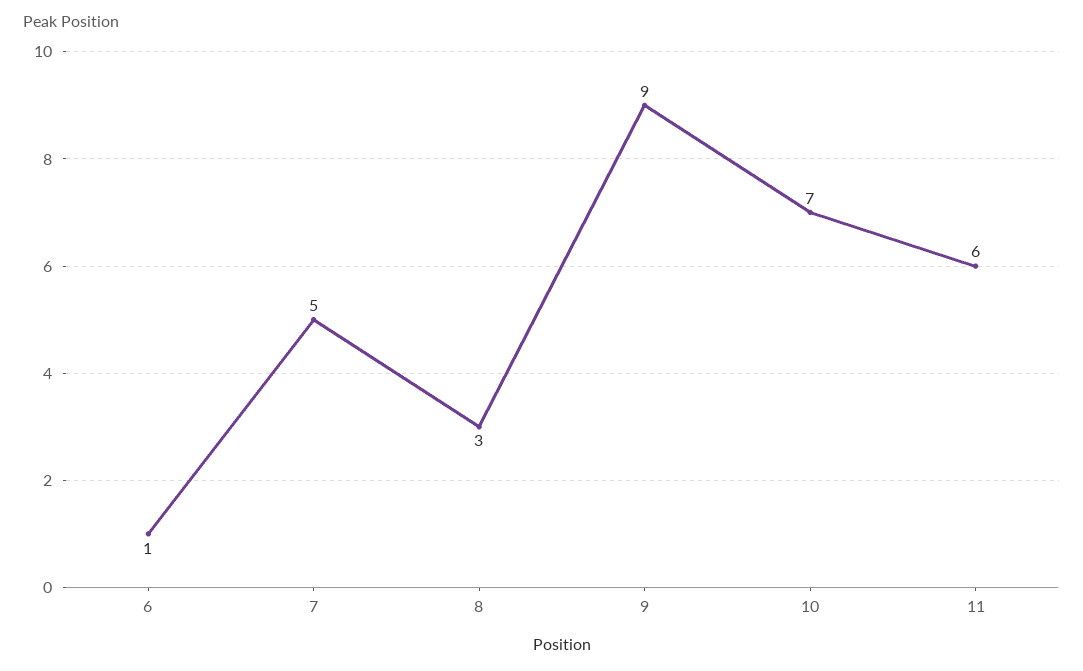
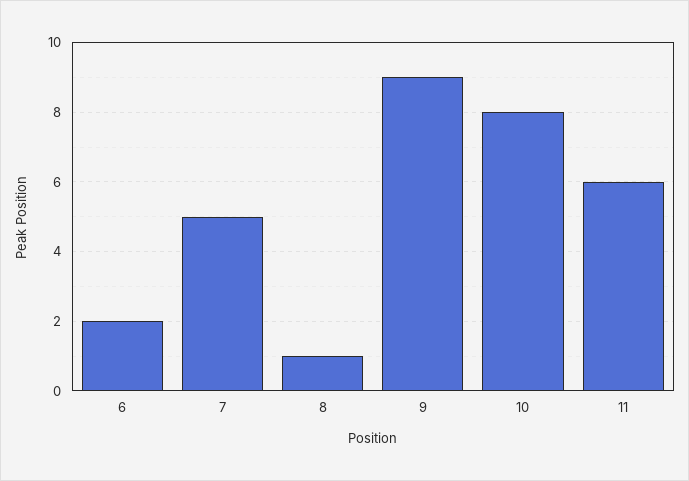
  {
-   "6": 1,
+   "6": 2,
    "7": 5,
-   "8": 3,
+   "8": 1,
    "9": 9,
-   "10": 7,
+   "10": 8,
    "11": 6
  }

